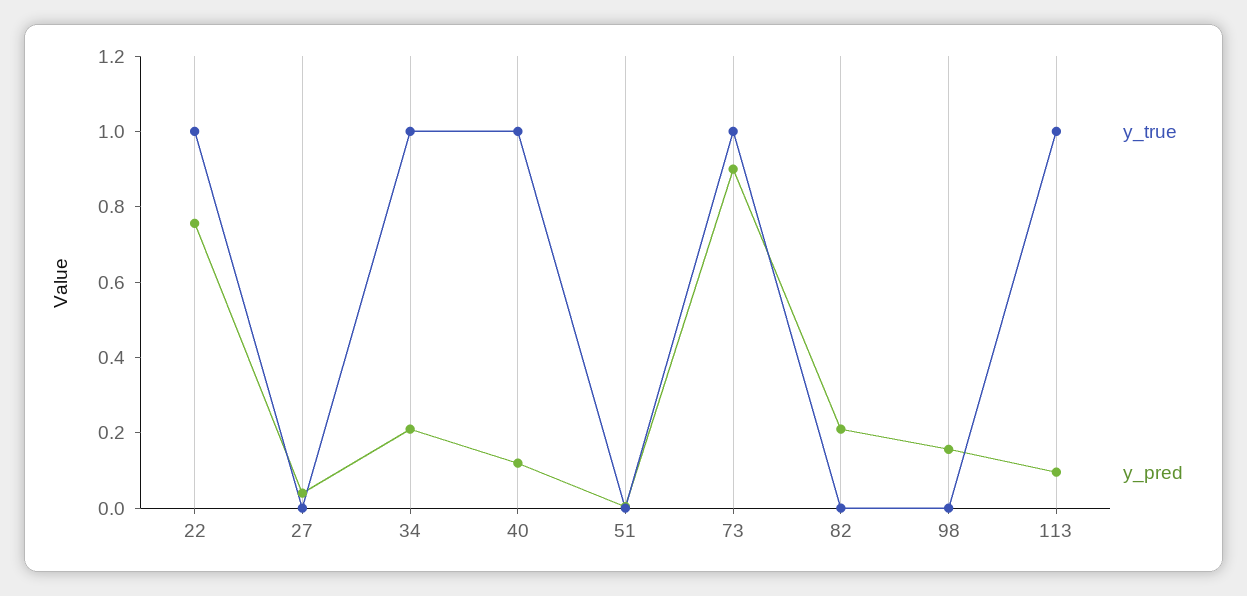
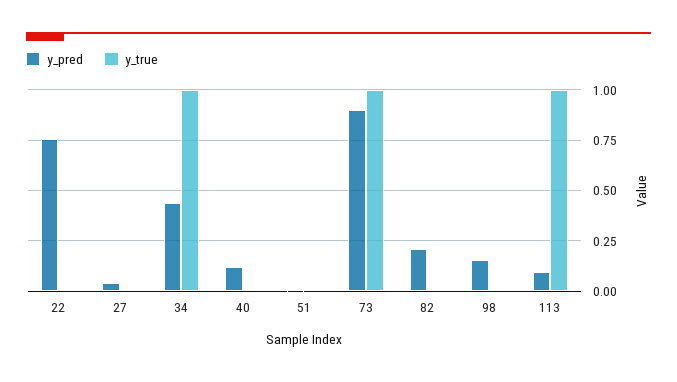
  {
    "y_true": {
-     "22": 1,
+     "22": 0,
      "27": 0,
      "34": 1,
-     "40": 1,
+     "40": 0,
      "51": 0,
      "73": 1,
      "82": 0,
      "98": 0,
      "113": 1
    },
    "y_pred": {
      "22": 0.75,
      "27": 0.05,
-     "34": 0.2,
+     "34": 0.45,
      "40": 0.1,
      "51": 0,
      "73": 0.9,
      "82": 0.2,
      "98": 0.15,
      "113": 0.1
    }
  }

